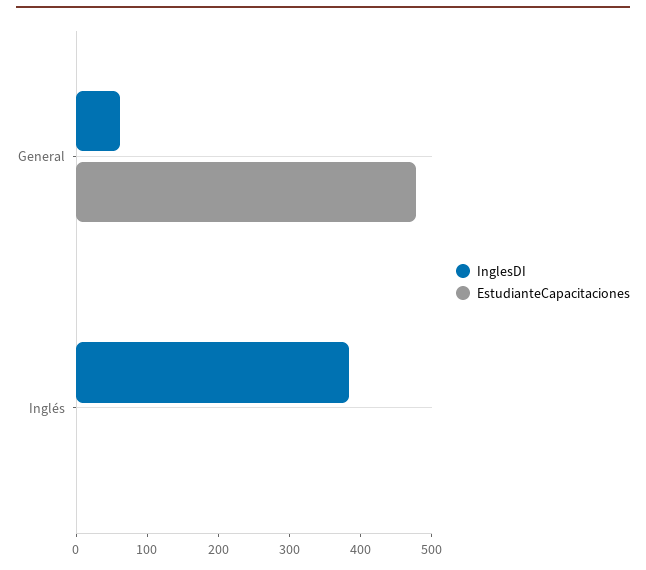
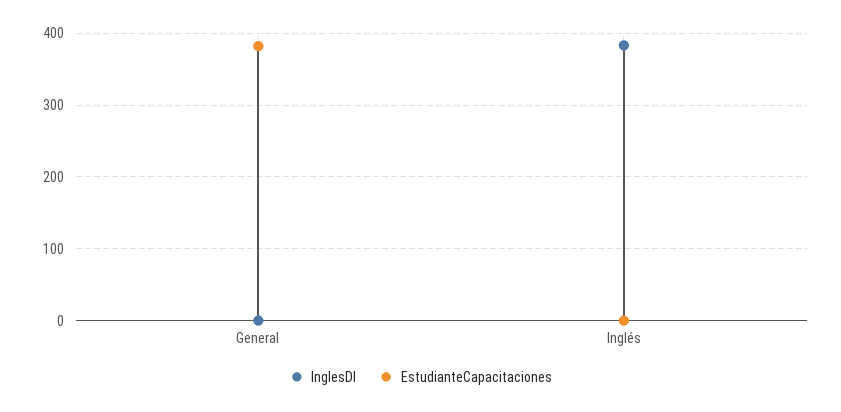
  {
    "InglesDI": {
-     "General": 60,
+     "General": 0,
      "Inglés": 380
    },
    "EstudianteCapacitaciones": {
-     "General": 480,
+     "General": 380,
      "Inglés": 0
    }
  }

